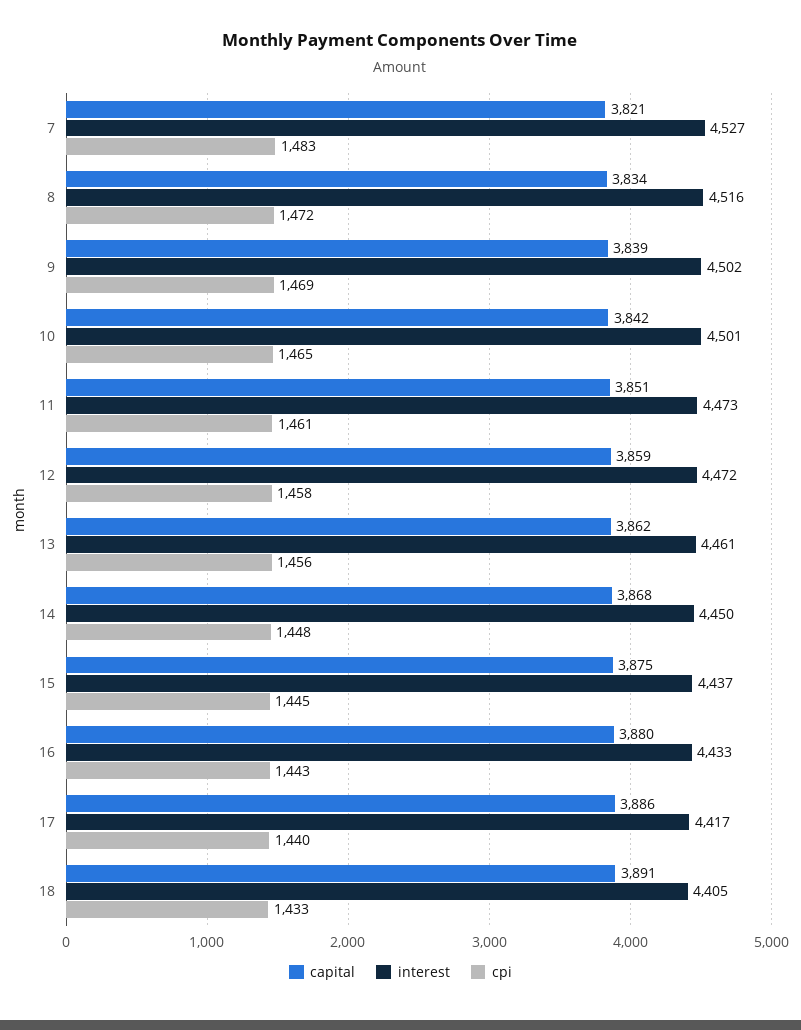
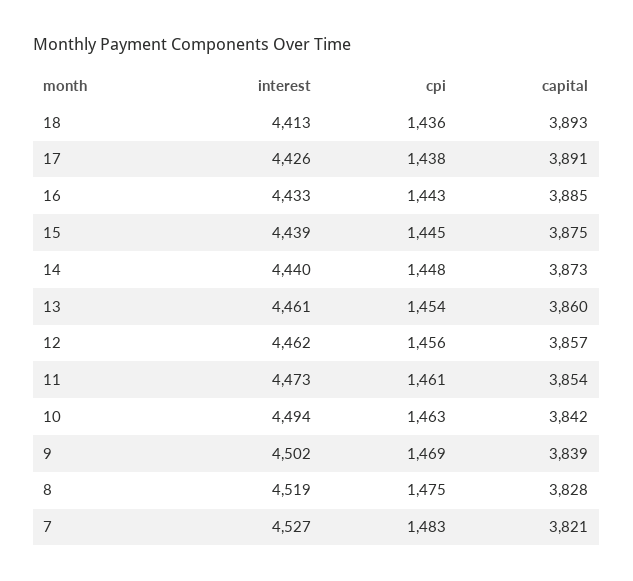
  {
    "capital": {
      "7": 3821,
-     "8": 3834,
+     "8": 3828,
      "9": 3839,
      "10": 3842,
-     "11": 3851,
+     "11": 3854,
-     "12": 3859,
+     "12": 3857,
-     "13": 3862,
+     "13": 3860,
-     "14": 3868,
+     "14": 3873,
      "15": 3875,
-     "16": 3880,
+     "16": 3885,
-     "17": 3886,
+     "17": 3891,
-     "18": 3891
+     "18": 3893
    },
    "interest": {
      "7": 4527,
-     "8": 4516,
+     "8": 4519,
      "9": 4502,
-     "10": 4501,
+     "10": 4494,
      "11": 4473,
-     "12": 4472,
+     "12": 4462,
      "13": 4461,
-     "14": 4450,
+     "14": 4440,
-     "15": 4437,
+     "15": 4439,
      "16": 4433,
-     "17": 4417,
+     "17": 4426,
-     "18": 4405
+     "18": 4413
    },
    "cpi": {
      "7": 1483,
-     "8": 1472,
+     "8": 1475,
      "9": 1469,
-     "10": 1465,
+     "10": 1463,
      "11": 1461,
-     "12": 1458,
+     "12": 1456,
-     "13": 1456,
+     "13": 1454,
      "14": 1448,
      "15": 1445,
      "16": 1443,
-     "17": 1440,
+     "17": 1438,
-     "18": 1433
+     "18": 1436
    }
  }

